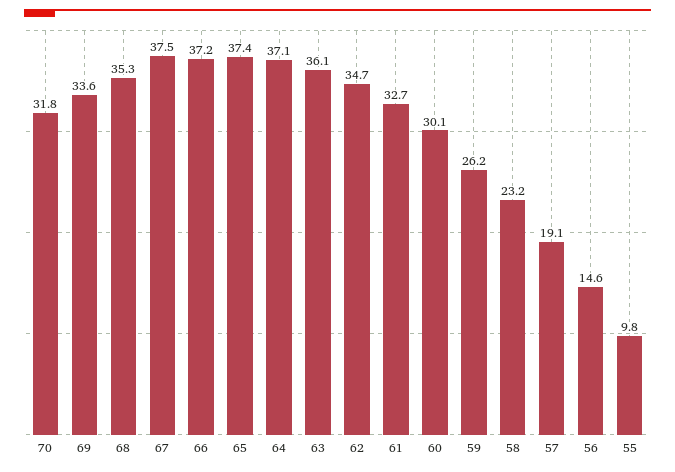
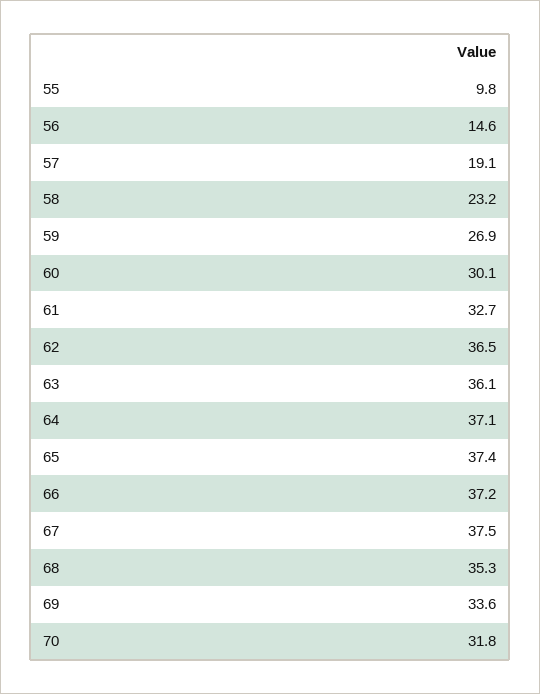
  {
    "70": 31.8,
    "69": 33.6,
    "68": 35.3,
    "67": 37.5,
    "66": 37.2,
    "65": 37.4,
    "64": 37.1,
    "63": 36.1,
-   "62": 34.7,
+   "62": 36.5,
    "61": 32.7,
    "60": 30.1,
-   "59": 26.2,
+   "59": 26.9,
    "58": 23.2,
    "57": 19.1,
    "56": 14.6,
    "55": 9.8
  }

